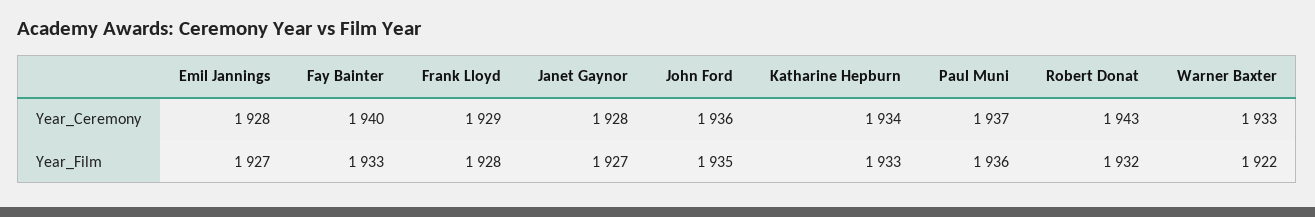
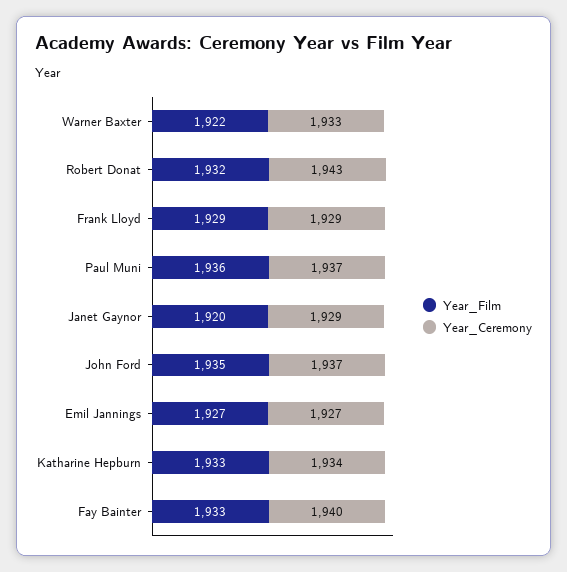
  {
    "Year_Ceremony": {
-     "Emil Jannings": 1928,
+     "Emil Jannings": 1927,
      "Fay Bainter": 1940,
      "Frank Lloyd": 1929,
-     "Janet Gaynor": 1928,
+     "Janet Gaynor": 1929,
-     "John Ford": 1936,
+     "John Ford": 1937,
      "Katharine Hepburn": 1934,
      "Paul Muni": 1937,
      "Robert Donat": 1943,
      "Warner Baxter": 1933
    },
    "Year_Film": {
      "Emil Jannings": 1927,
      "Fay Bainter": 1933,
-     "Frank Lloyd": 1928,
+     "Frank Lloyd": 1929,
-     "Janet Gaynor": 1927,
+     "Janet Gaynor": 1920,
      "John Ford": 1935,
      "Katharine Hepburn": 1933,
      "Paul Muni": 1936,
      "Robert Donat": 1932,
      "Warner Baxter": 1922
    }
  }

